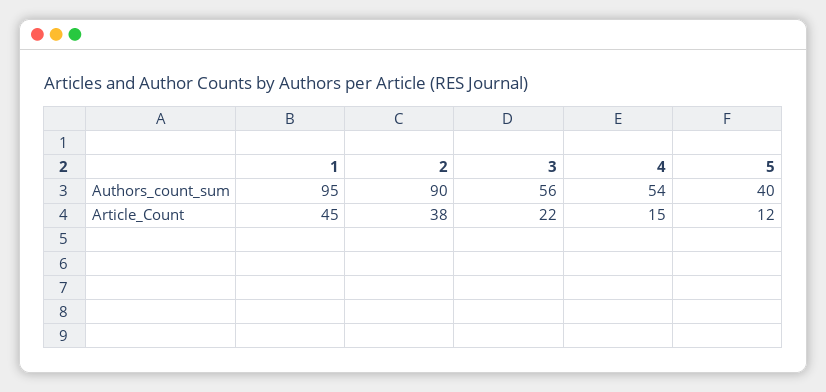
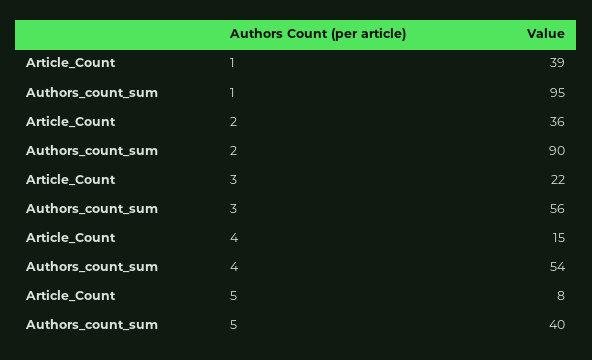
  {
    "1": {
      "Authors_count_sum": 95,
-     "Article_Count": 45
+     "Article_Count": 39
    },
    "2": {
      "Authors_count_sum": 90,
-     "Article_Count": 38
+     "Article_Count": 36
    },
    "3": {
      "Authors_count_sum": 56,
      "Article_Count": 22
    },
    "4": {
      "Authors_count_sum": 54,
      "Article_Count": 15
    },
    "5": {
      "Authors_count_sum": 40,
-     "Article_Count": 12
+     "Article_Count": 8
    }
  }

